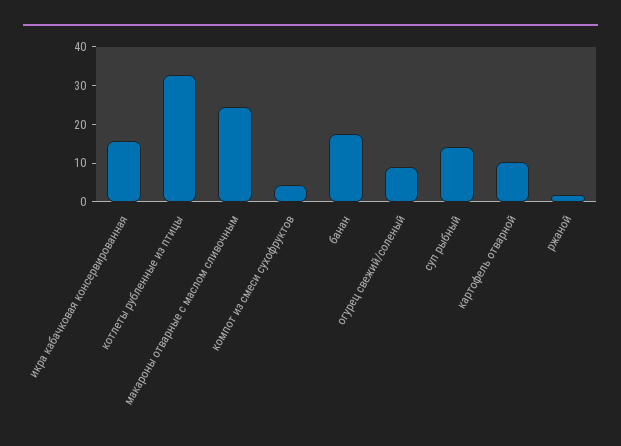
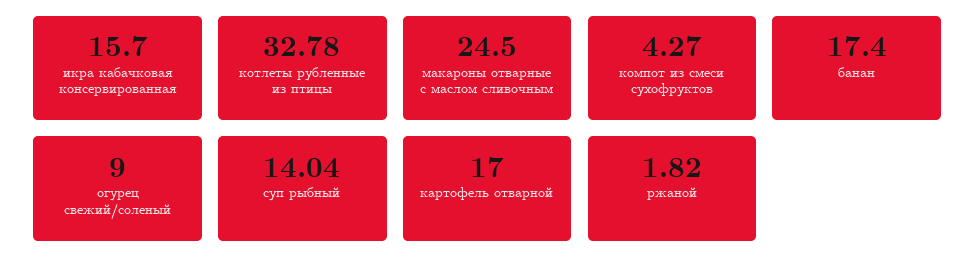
  {
    "икра кабачковая консервированная": 15.7,
    "котлеты рубленные из птицы": 32.78,
    "макароны отварные с маслом сливочным": 24.5,
    "компот из смеси сухофруктов": 4.27,
    "банан": 17.4,
    "огурец свежий/соленый": 9,
    "суп рыбный": 14.04,
-   "картофель отварной": 10,
+   "картофель отварной": 17,
    "ржаной": 1.82
  }

